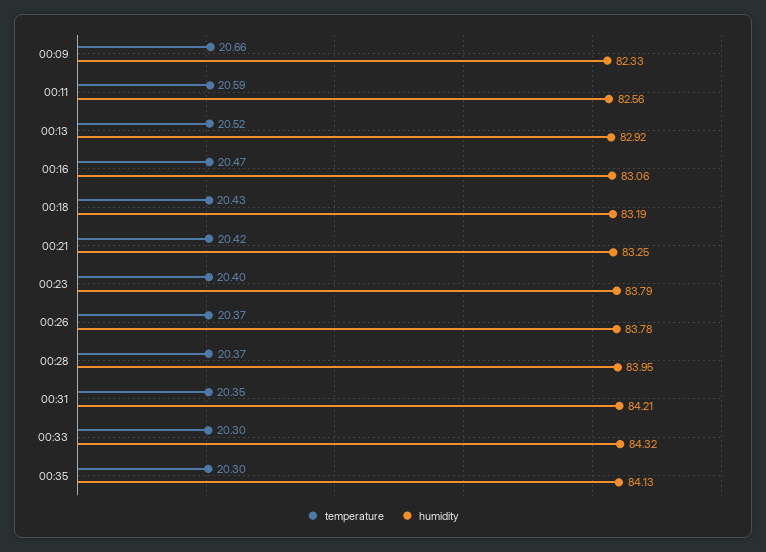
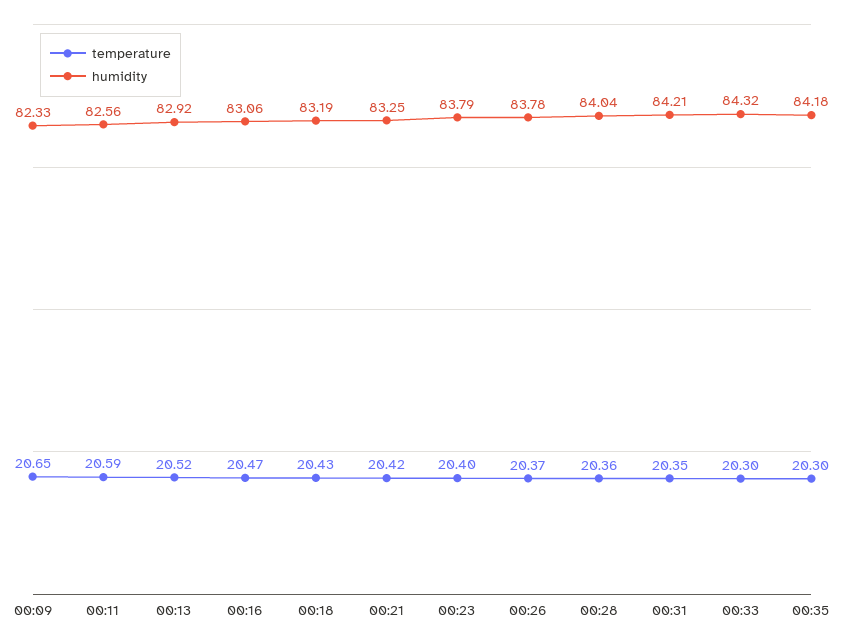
  {
    "temperature": {
-     "00:09": 20.66,
+     "00:09": 20.65,
      "00:11": 20.59,
      "00:13": 20.52,
      "00:16": 20.47,
      "00:18": 20.43,
      "00:21": 20.42,
      "00:23": 20.4,
      "00:26": 20.37,
-     "00:28": 20.37,
+     "00:28": 20.36,
      "00:31": 20.35,
      "00:33": 20.3,
      "00:35": 20.3
    },
    "humidity": {
      "00:09": 82.33,
      "00:11": 82.56,
      "00:13": 82.92,
      "00:16": 83.06,
      "00:18": 83.19,
      "00:21": 83.25,
      "00:23": 83.79,
      "00:26": 83.78,
-     "00:28": 83.95,
+     "00:28": 84.04,
      "00:31": 84.21,
      "00:33": 84.32,
-     "00:35": 84.13
+     "00:35": 84.18
    }
  }

